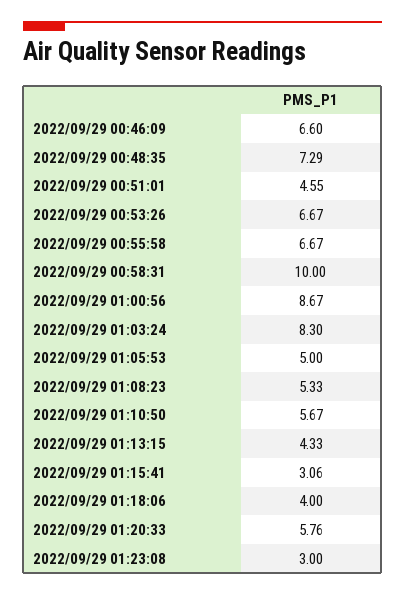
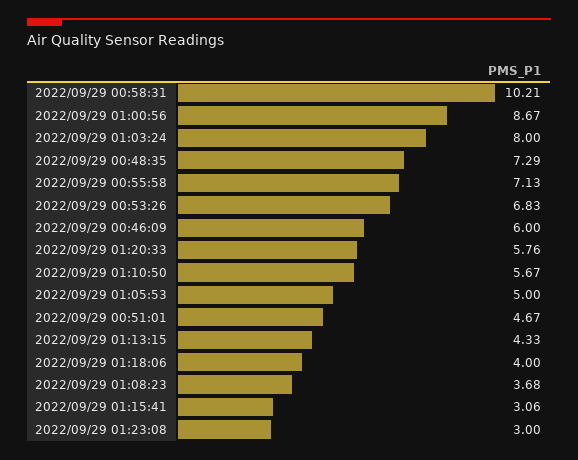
  {
-   "2022/09/29 00:46:09": 6.6,
+   "2022/09/29 00:46:09": 6,
    "2022/09/29 00:48:35": 7.29,
-   "2022/09/29 00:51:01": 4.55,
+   "2022/09/29 00:51:01": 4.67,
-   "2022/09/29 00:53:26": 6.67,
+   "2022/09/29 00:53:26": 6.83,
-   "2022/09/29 00:55:58": 6.67,
+   "2022/09/29 00:55:58": 7.13,
-   "2022/09/29 00:58:31": 10,
+   "2022/09/29 00:58:31": 10.21,
    "2022/09/29 01:00:56": 8.67,
-   "2022/09/29 01:03:24": 8.3,
+   "2022/09/29 01:03:24": 8,
    "2022/09/29 01:05:53": 5,
-   "2022/09/29 01:08:23": 5.33,
+   "2022/09/29 01:08:23": 3.68,
    "2022/09/29 01:10:50": 5.67,
    "2022/09/29 01:13:15": 4.33,
    "2022/09/29 01:15:41": 3.06,
    "2022/09/29 01:18:06": 4,
    "2022/09/29 01:20:33": 5.76,
    "2022/09/29 01:23:08": 3
  }

